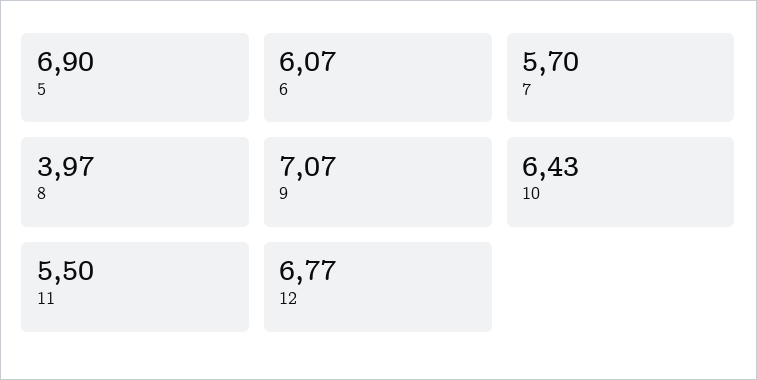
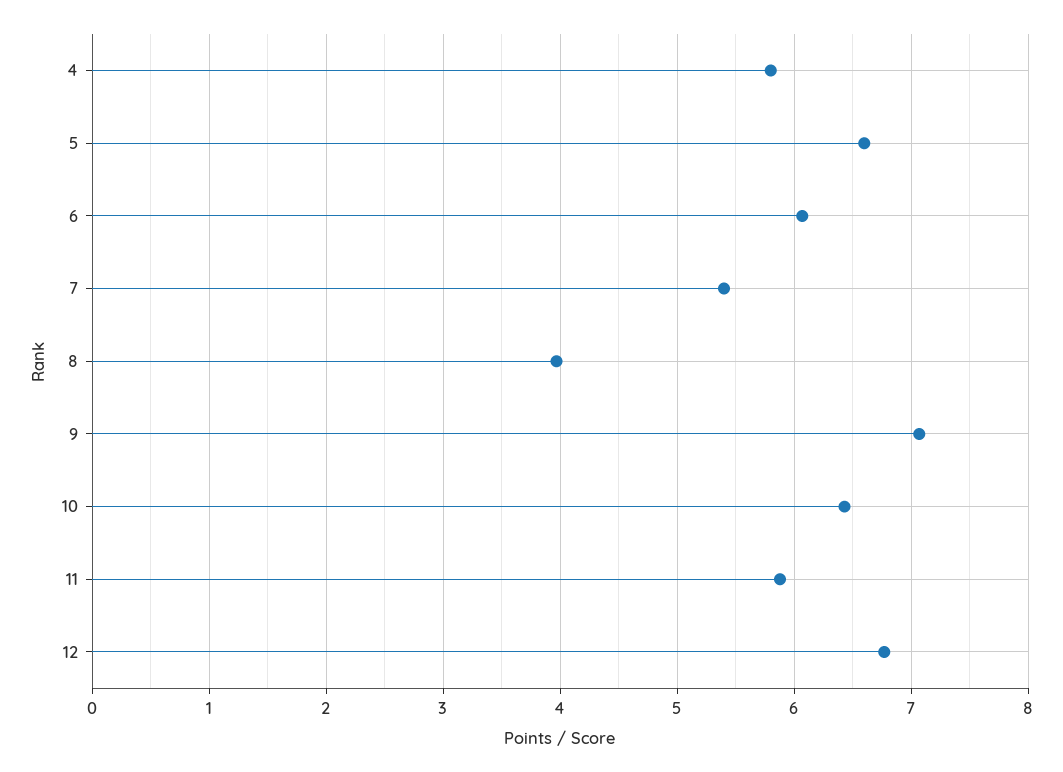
  {
-   "5": 6.9,
+   "5": 6.6,
    "6": 6.07,
-   "7": 5.7,
+   "7": 5.4,
    "8": 3.97,
    "9": 7.07,
    "10": 6.43,
-   "11": 5.5,
+   "11": 5.9,
-   "12": 6.77
+   "12": 6.77,
+   "4": 5.8
  }

